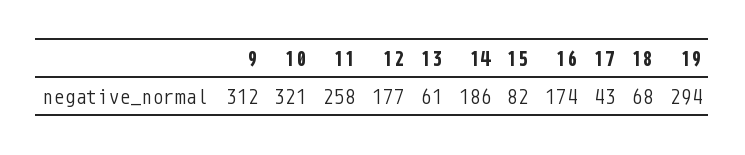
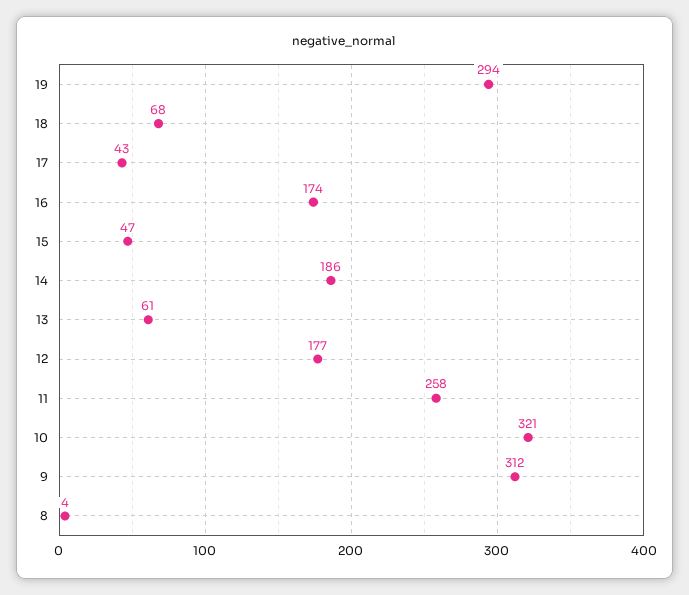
  {
    "9": 312,
    "10": 321,
    "11": 258,
    "12": 177,
    "13": 61,
    "14": 186,
-   "15": 82,
+   "15": 47,
    "16": 174,
    "17": 43,
    "18": 68,
-   "19": 294
+   "19": 294,
+   "8": 4
  }

